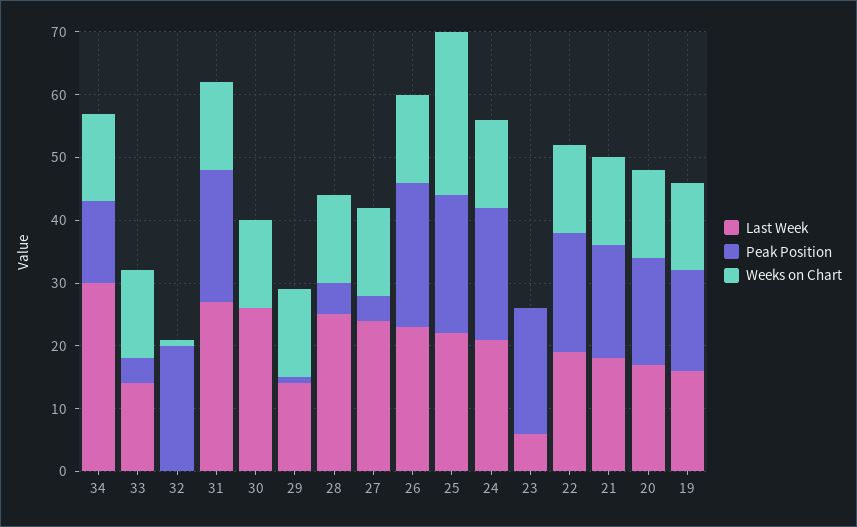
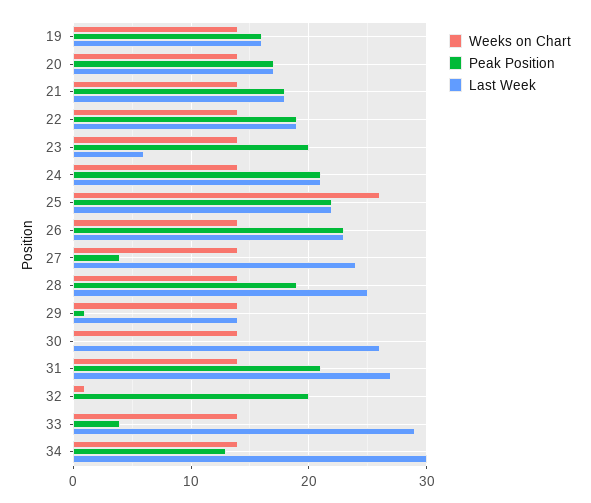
  {
    "Last Week": {
      "34": 30,
-     "33": 15,
+     "33": 29,
      "32": 0,
      "31": 27,
      "30": 26,
      "29": 14,
      "28": 25,
      "27": 24,
      "26": 23,
      "25": 22,
      "24": 21,
      "23": 6,
      "22": 19,
      "21": 18,
      "20": 17,
      "19": 16
    },
    "Peak Position": {
      "34": 13,
      "33": 4,
      "32": 20,
      "31": 21,
      "30": 0,
      "29": 1,
-     "28": 5,
+     "28": 19,
      "27": 4,
      "26": 23,
      "25": 22,
      "24": 21,
      "23": 20,
      "22": 19,
      "21": 18,
      "20": 17,
      "19": 16
    },
    "Weeks on Chart": {
      "34": 14,
      "33": 14,
      "32": 1,
      "31": 14,
      "30": 14,
      "29": 14,
      "28": 14,
      "27": 14,
      "26": 14,
      "25": 26,
      "24": 14,
-     "23": 0,
+     "23": 14,
      "22": 14,
      "21": 14,
      "20": 14,
      "19": 14
    }
  }

